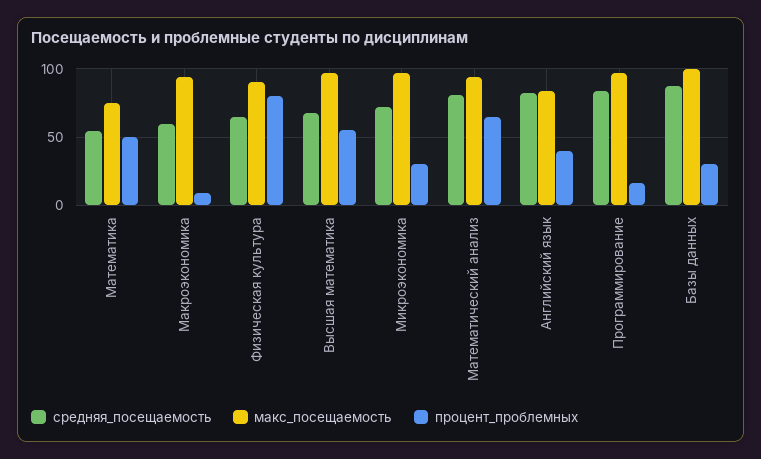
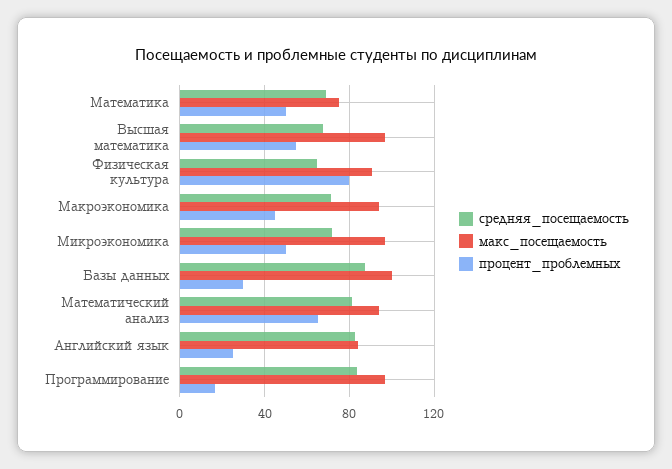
  {
    "средняя_посещаемость": {
-     "Математика": 55,
+     "Математика": 70,
-     "Макроэкономика": 60,
+     "Макроэкономика": 70,
      "Физическая культура": 65,
      "Высшая математика": 70,
      "Микроэкономика": 70,
      "Математический анализ": 80,
      "Английский язык": 85,
      "Программирование": 85,
      "Базы данных": 85
    },
    "макс_посещаемость": {
      "Математика": 75,
      "Макроэкономика": 95,
      "Физическая культура": 90,
      "Высшая математика": 95,
      "Микроэкономика": 95,
      "Математический анализ": 95,
      "Английский язык": 85,
      "Программирование": 95,
      "Базы данных": 100
    },
    "процент_проблемных": {
      "Математика": 50,
-     "Макроэкономика": 10,
+     "Макроэкономика": 45,
      "Физическая культура": 80,
      "Высшая математика": 55,
-     "Микроэкономика": 30,
+     "Микроэкономика": 50,
      "Математический анализ": 65,
-     "Английский язык": 40,
+     "Английский язык": 25,
      "Программирование": 15,
      "Базы данных": 30
    }
  }

